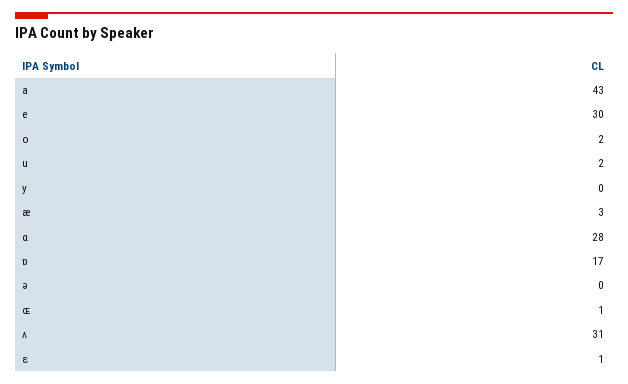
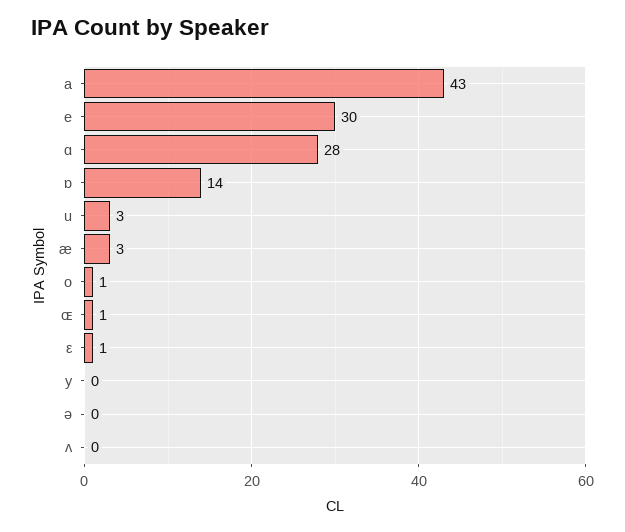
  {
    "a": 43,
    "e": 30,
-   "o": 2,
+   "o": 1,
-   "u": 2,
+   "u": 3,
    "y": 0,
    "æ": 3,
    "ɑ": 28,
-   "ɒ": 17,
+   "ɒ": 14,
    "ə": 0,
    "ɶ": 1,
-   "ʌ": 31,
+   "ʌ": 0,
    "ε": 1
  }

